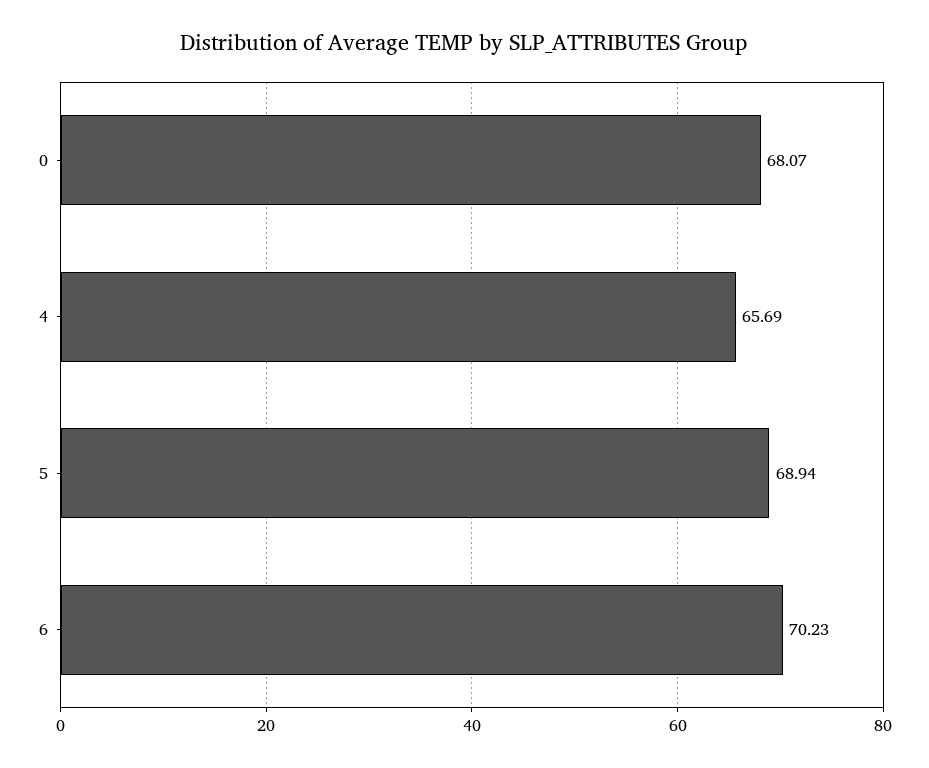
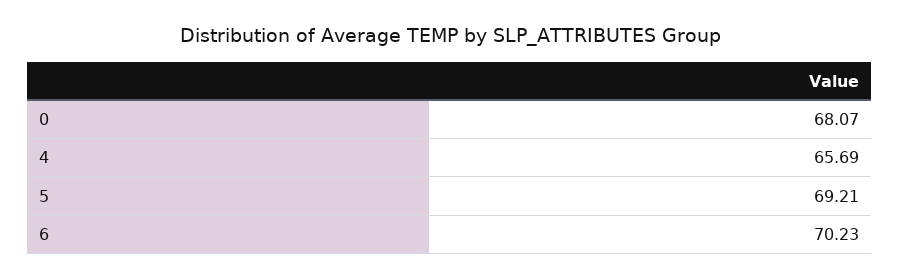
  {
    "0": 68.07,
    "4": 65.69,
-   "5": 68.94,
+   "5": 69.21,
    "6": 70.23
  }

